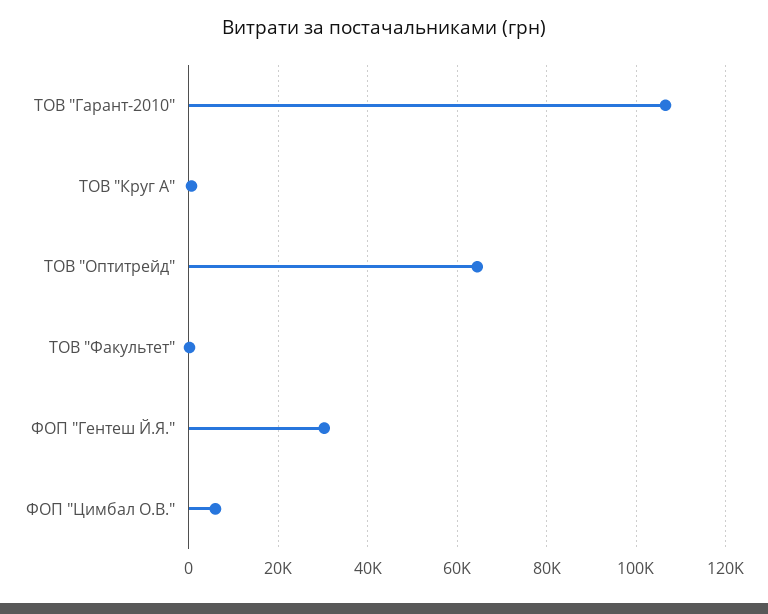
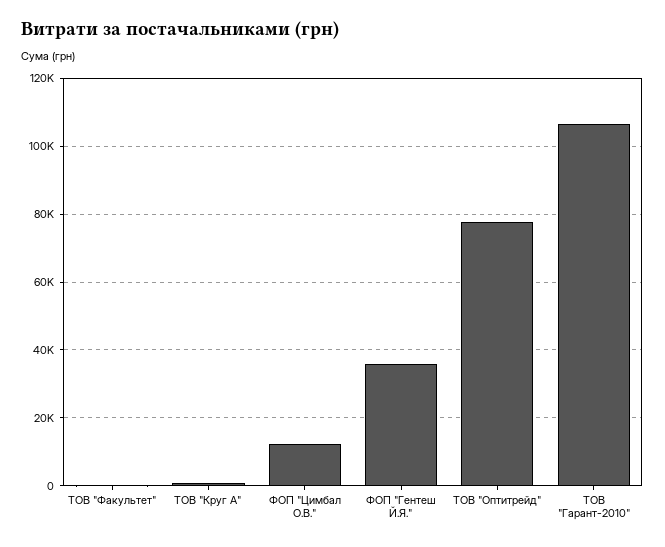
  {
    "ТОВ \"Гарант-2010\"": 106000,
    "ТОВ \"Круг А\"": 0,
-   "ТОВ \"Оптитрейд\"": 64000,
+   "ТОВ \"Оптитрейд\"": 78000,
    "ТОВ \"Факультет\"": 0,
-   "ФОП \"Гентеш Й.Я.\"": 30000,
+   "ФОП \"Гентеш Й.Я.\"": 36000,
-   "ФОП \"Цимбал О.В.\"": 6000
+   "ФОП \"Цимбал О.В.\"": 12000
  }

